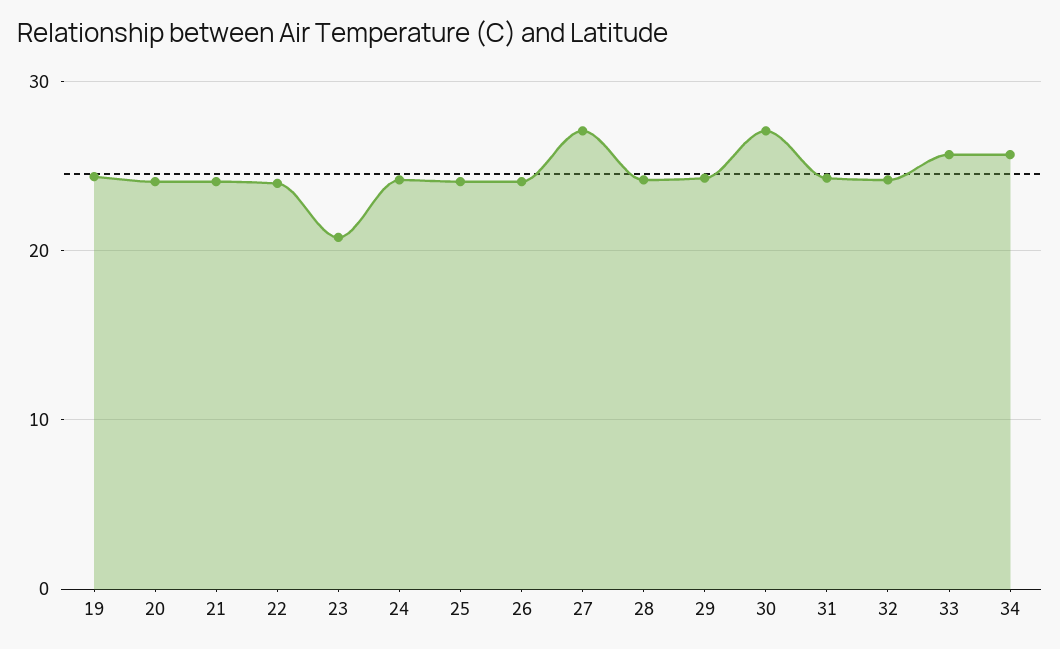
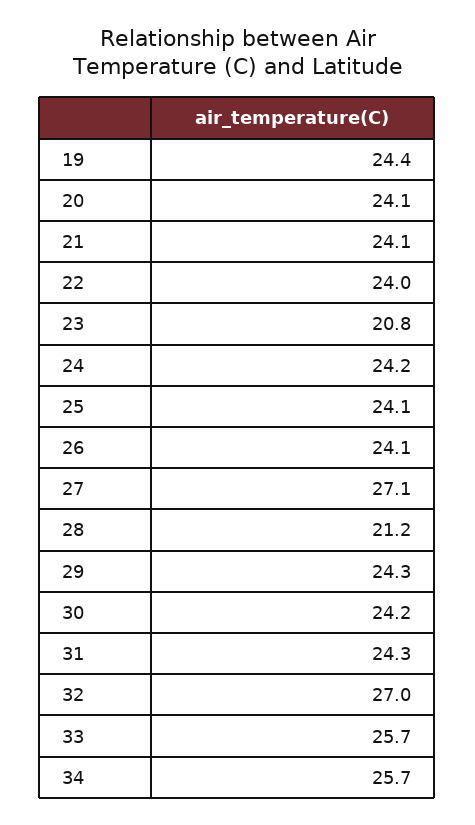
  {
    "19": 24.4,
    "20": 24.1,
    "21": 24.1,
    "22": 24,
    "23": 20.8,
    "24": 24.2,
    "25": 24.1,
    "26": 24.1,
    "27": 27.1,
-   "28": 24,
+   "28": 21.2,
    "29": 24.3,
-   "30": 27,
+   "30": 24.2,
    "31": 24.3,
-   "32": 24,
+   "32": 27,
    "33": 25.7,
    "34": 25.7
  }

